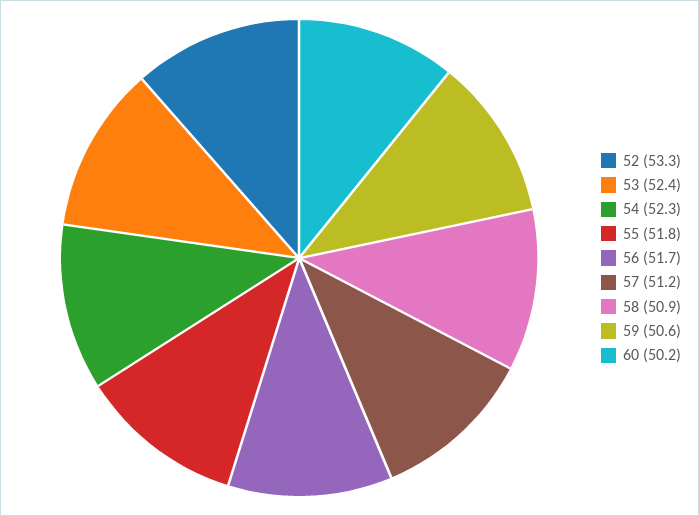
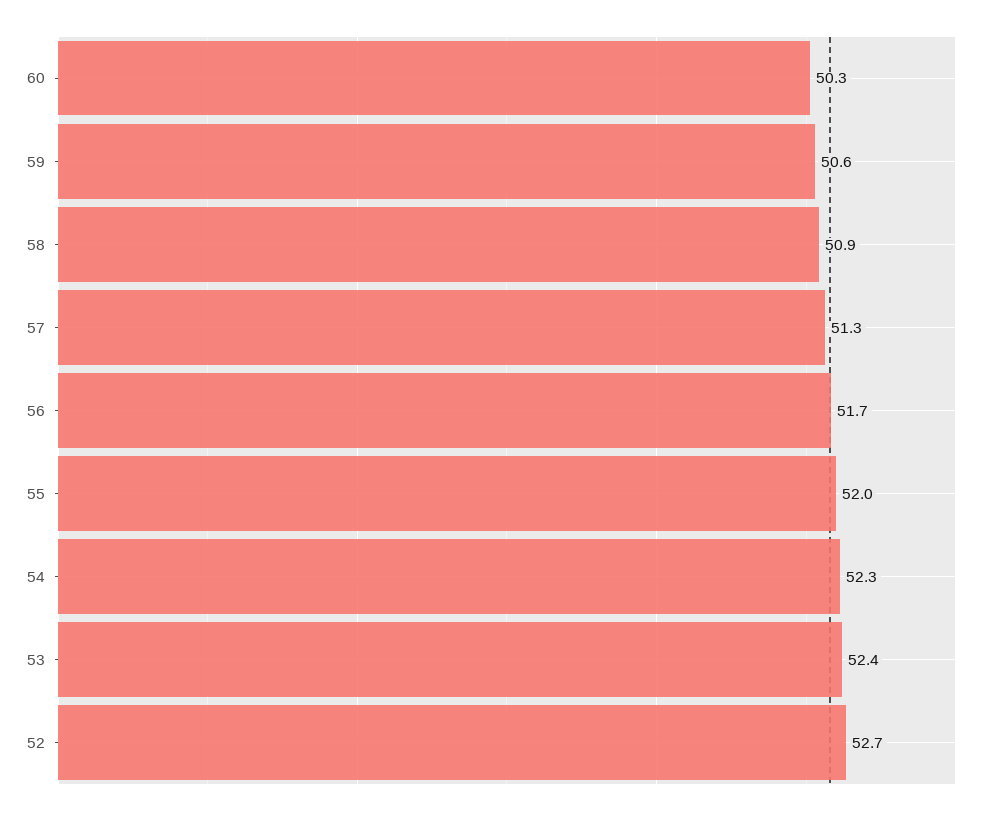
  {
-   "52": 53.3,
+   "52": 52.7,
    "53": 52.4,
    "54": 52.3,
-   "55": 51.8,
+   "55": 52,
    "56": 51.7,
-   "57": 51.2,
+   "57": 51.3,
    "58": 50.9,
    "59": 50.6,
-   "60": 50.2
+   "60": 50.3
  }

